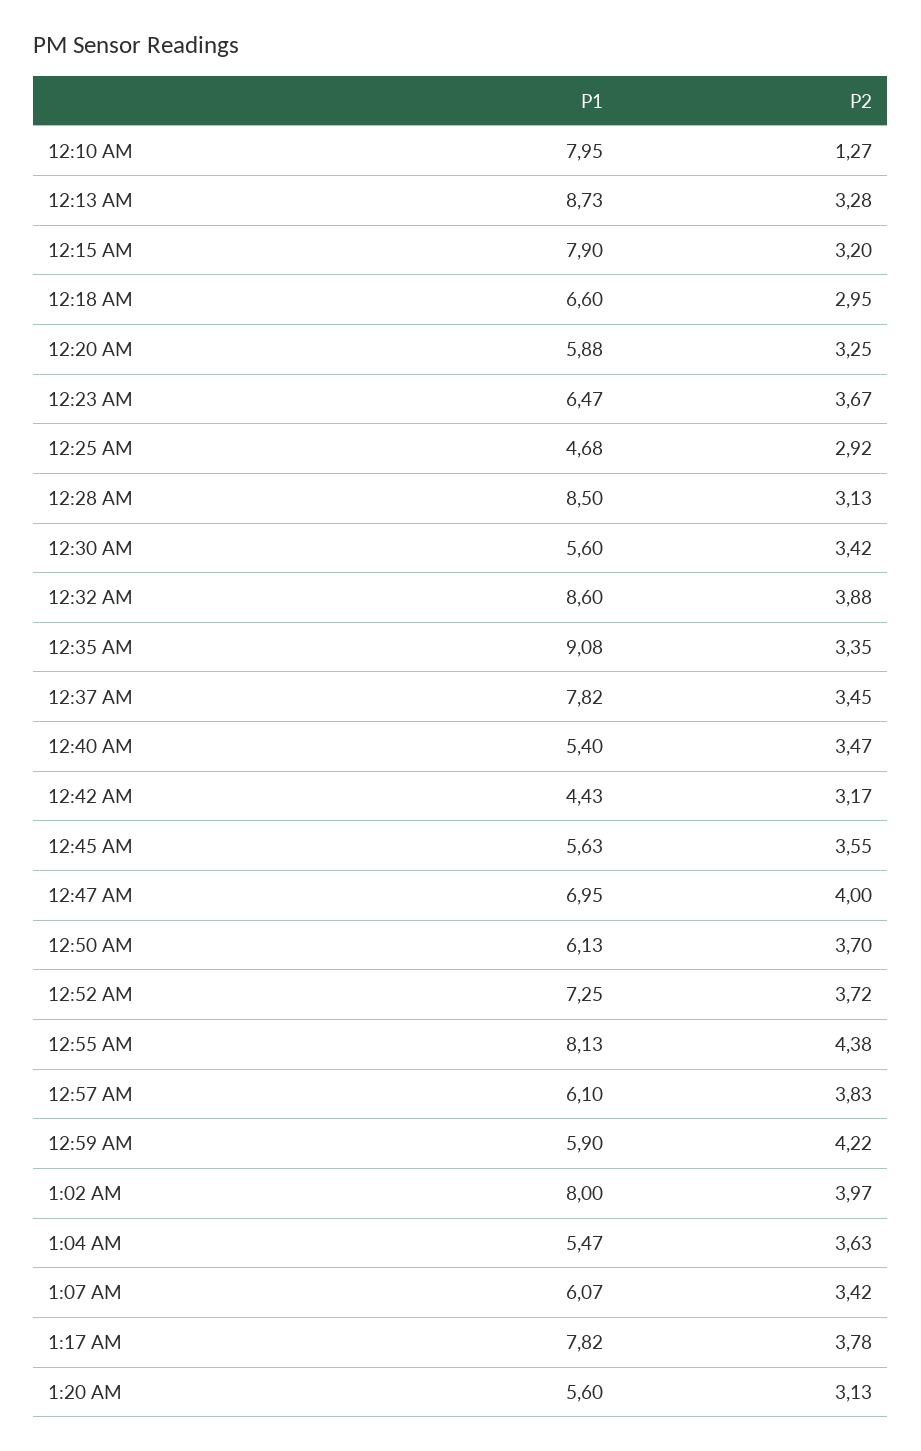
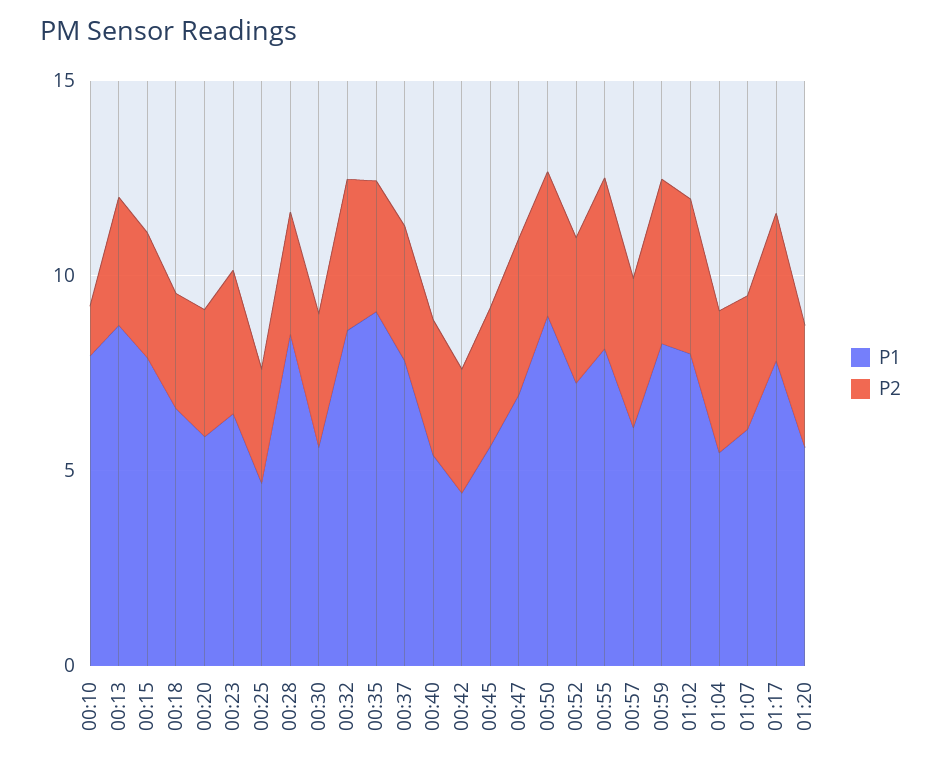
  {
    "P1": {
      "12:10 AM": 7.95,
      "12:13 AM": 8.73,
      "12:15 AM": 7.9,
      "12:18 AM": 6.6,
      "12:20 AM": 5.88,
      "12:23 AM": 6.47,
      "12:25 AM": 4.68,
      "12:28 AM": 8.5,
      "12:30 AM": 5.6,
      "12:32 AM": 8.6,
      "12:35 AM": 9.08,
      "12:37 AM": 7.82,
      "12:40 AM": 5.4,
      "12:42 AM": 4.43,
      "12:45 AM": 5.63,
      "12:47 AM": 6.95,
-     "12:50 AM": 6.13,
+     "12:50 AM": 9,
      "12:52 AM": 7.25,
      "12:55 AM": 8.13,
      "12:57 AM": 6.1,
-     "12:59 AM": 5.9,
+     "12:59 AM": 8,
      "1:02 AM": 8,
      "1:04 AM": 5.47,
      "1:07 AM": 6.07,
      "1:17 AM": 7.82,
      "1:20 AM": 5.6
    },
    "P2": {
      "12:10 AM": 1.27,
      "12:13 AM": 3.28,
      "12:15 AM": 3.2,
      "12:18 AM": 2.95,
      "12:20 AM": 3.25,
      "12:23 AM": 3.67,
      "12:25 AM": 2.92,
      "12:28 AM": 3.13,
      "12:30 AM": 3.42,
      "12:32 AM": 3.88,
      "12:35 AM": 3.35,
      "12:37 AM": 3.45,
      "12:40 AM": 3.47,
      "12:42 AM": 3.17,
      "12:45 AM": 3.55,
      "12:47 AM": 4,
      "12:50 AM": 3.7,
      "12:52 AM": 3.72,
      "12:55 AM": 4.38,
      "12:57 AM": 3.83,
      "12:59 AM": 4.22,
      "1:02 AM": 3.97,
      "1:04 AM": 3.63,
      "1:07 AM": 3.42,
      "1:17 AM": 3.78,
      "1:20 AM": 3.13
    }
  }

